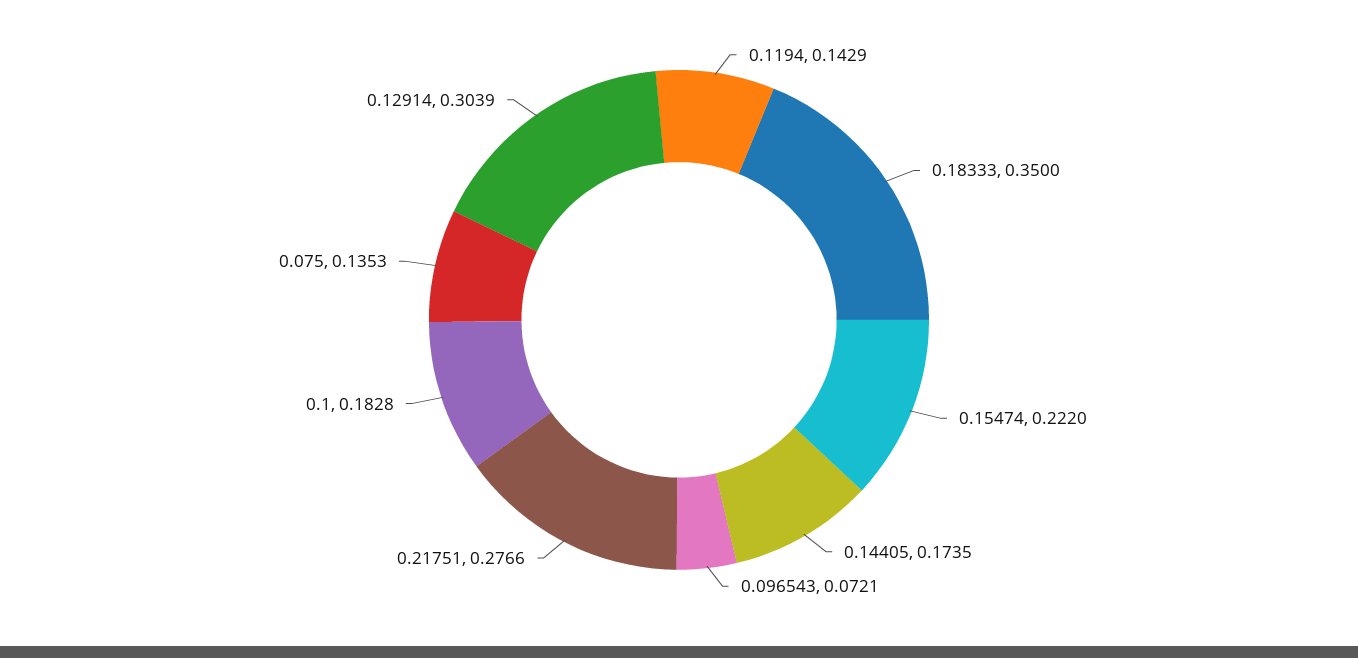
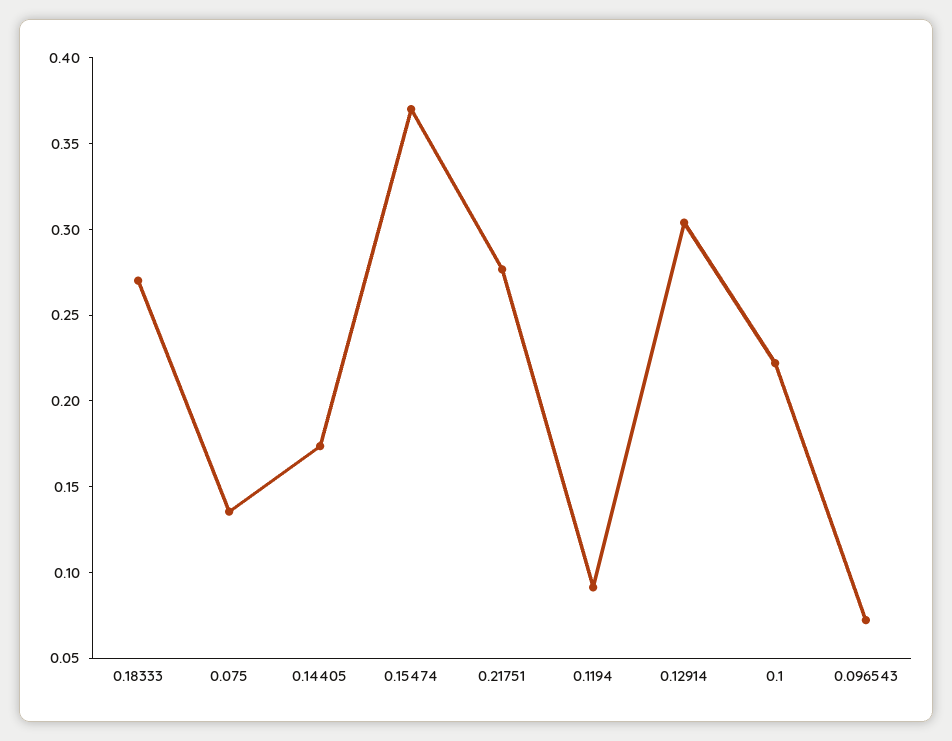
  {
-   "0.1194": 0.1429,
+   "0.1194": 0.09,
-   "0.18333": 0.35,
+   "0.18333": 0.27,
-   "0.15474": 0.222,
+   "0.15474": 0.37,
    "0.14405": 0.1735,
    "0.096543": 0.0721,
    "0.21751": 0.2766,
-   "0.1": 0.1828,
+   "0.1": 0.22,
    "0.075": 0.1353,
    "0.12914": 0.3039
  }

